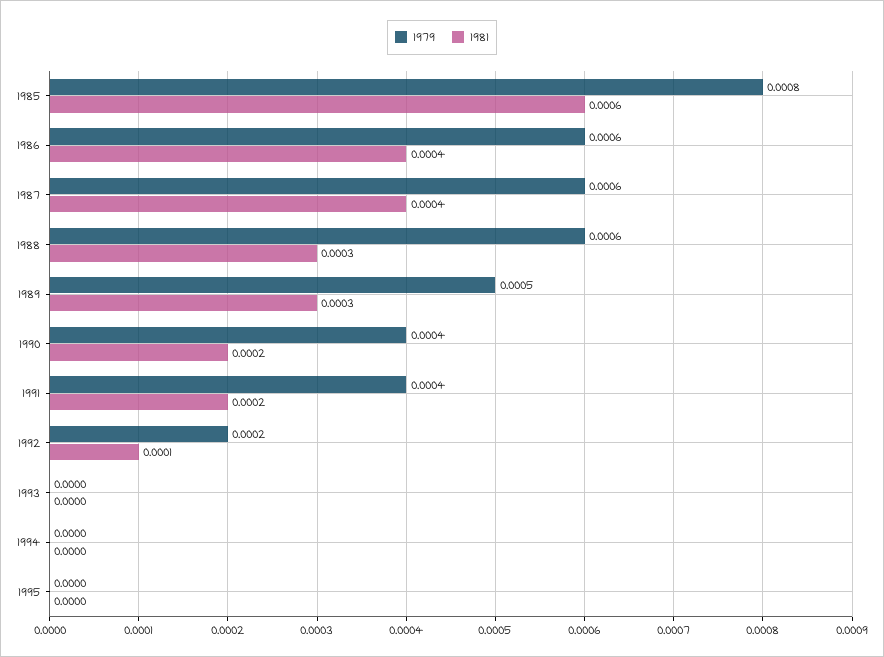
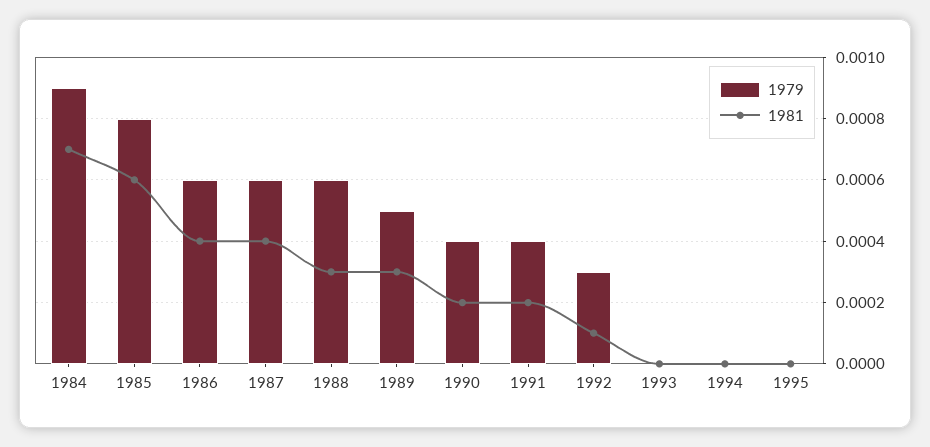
  {
    "1979": {
      "1985": 0.0008,
      "1986": 0.0006,
      "1987": 0.0006,
      "1988": 0.0006,
      "1989": 0.0005,
      "1990": 0.0004,
      "1991": 0.0004,
-     "1992": 0.0002,
+     "1992": 0.0003,
      "1993": 0,
      "1994": 0,
-     "1995": 0
+     "1995": 0,
+     "1984": 0.0009
    },
    "1981": {
      "1985": 0.0006,
      "1986": 0.0004,
      "1987": 0.0004,
      "1988": 0.0003,
      "1989": 0.0003,
      "1990": 0.0002,
      "1991": 0.0002,
      "1992": 0.0001,
      "1993": 0,
      "1994": 0,
-     "1995": 0
+     "1995": 0,
+     "1984": 0.0007
    }
  }

